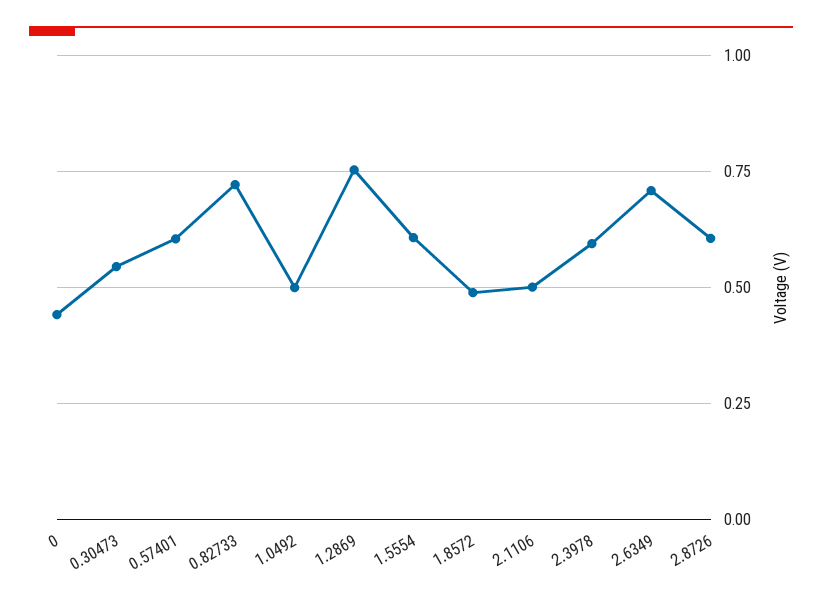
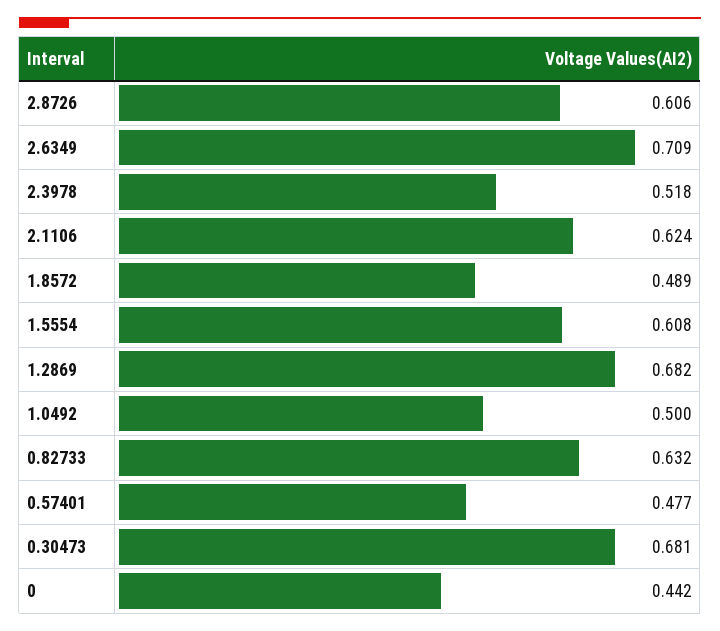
  {
    "0": 0.442,
-   "0.30473": 0.55,
+   "0.30473": 0.681,
-   "0.57401": 0.6,
+   "0.57401": 0.477,
-   "0.82733": 0.725,
+   "0.82733": 0.632,
    "1.0492": 0.5,
-   "1.2869": 0.75,
+   "1.2869": 0.682,
    "1.5554": 0.608,
    "1.8572": 0.489,
-   "2.1106": 0.5,
+   "2.1106": 0.624,
-   "2.3978": 0.6,
+   "2.3978": 0.518,
    "2.6349": 0.709,
    "2.8726": 0.606
  }

